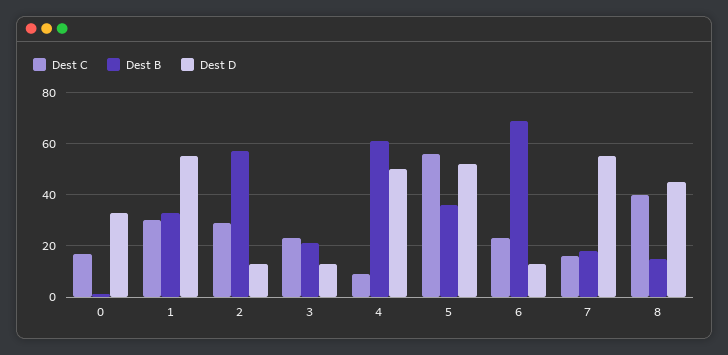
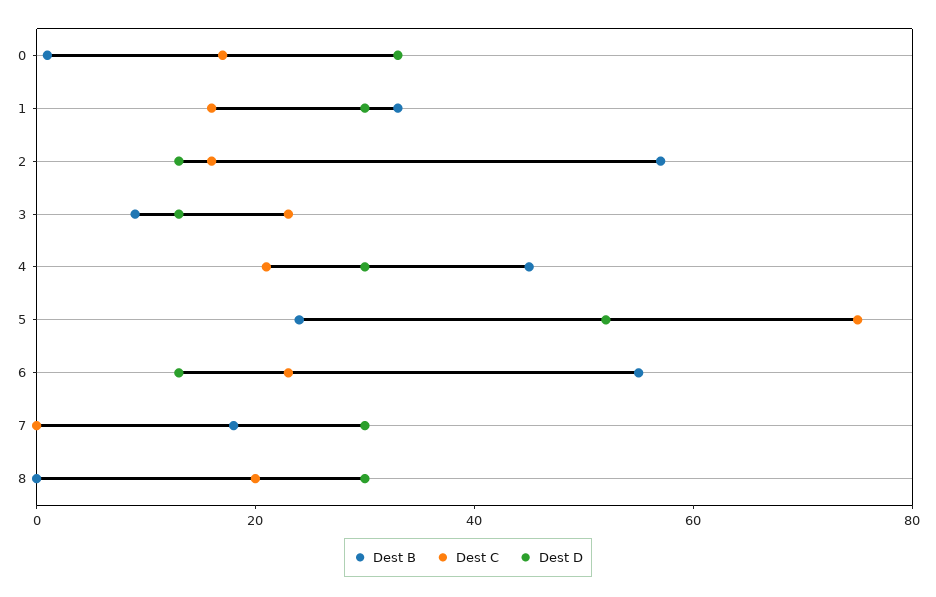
  {
    "Dest C": {
      "0": 15,
-     "1": 30,
+     "1": 15,
-     "2": 30,
+     "2": 15,
      "3": 25,
-     "4": 10,
+     "4": 20,
-     "5": 55,
+     "5": 75,
      "6": 25,
-     "7": 15,
+     "7": 0,
-     "8": 40
+     "8": 20
    },
    "Dest B": {
      "0": 0,
      "1": 35,
      "2": 55,
-     "3": 20,
+     "3": 10,
-     "4": 60,
+     "4": 45,
-     "5": 35,
+     "5": 25,
-     "6": 70,
+     "6": 55,
      "7": 20,
-     "8": 15
+     "8": 0
    },
    "Dest D": {
      "0": 35,
-     "1": 55,
+     "1": 30,
      "2": 15,
      "3": 15,
-     "4": 50,
+     "4": 30,
      "5": 50,
      "6": 15,
-     "7": 55,
+     "7": 30,
-     "8": 45
+     "8": 30
    }
  }

